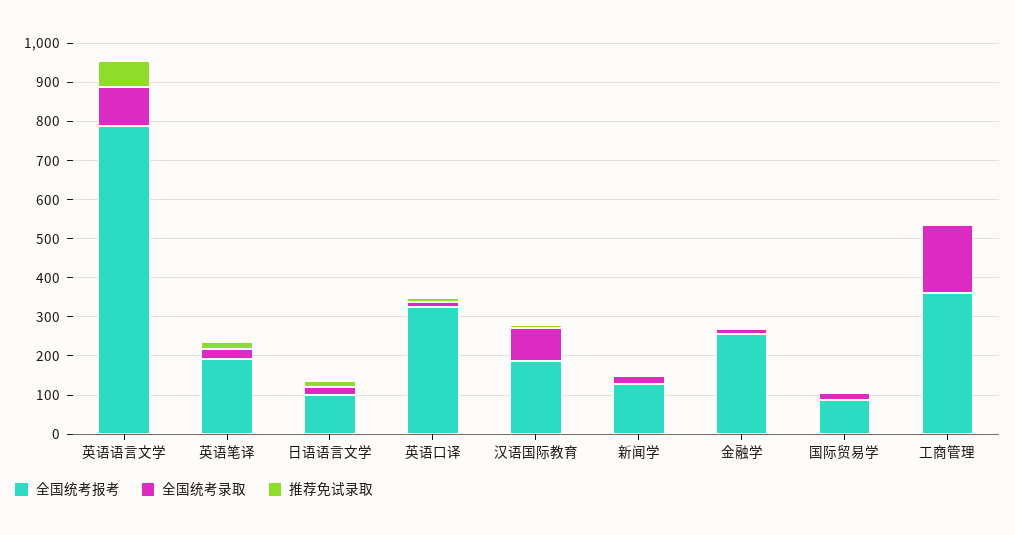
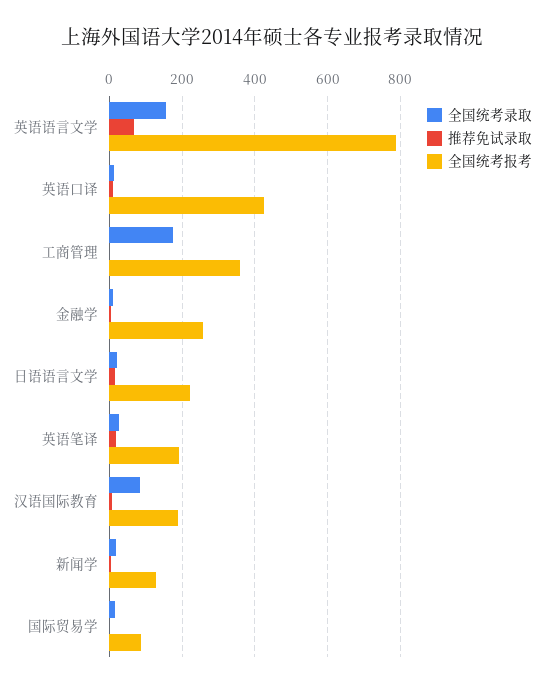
  {
    "全国统考报考": {
      "英语语言文学": 780,
      "英语笔译": 200,
-     "日语语言文学": 100,
+     "日语语言文学": 220,
-     "英语口译": 325,
+     "英语口译": 420,
      "汉语国际教育": 180,
      "新闻学": 120,
      "金融学": 260,
      "国际贸易学": 80,
      "工商管理": 360
    },
    "全国统考录取": {
-     "英语语言文学": 100,
+     "英语语言文学": 160,
      "英语笔译": 20,
      "日语语言文学": 20,
      "英语口译": 20,
      "汉语国际教育": 80,
      "新闻学": 20,
      "金融学": 20,
      "国际贸易学": 20,
      "工商管理": 180
    },
    "推荐免试录取": {
      "英语语言文学": 60,
      "英语笔译": 20,
      "日语语言文学": 20,
      "英语口译": 20,
      "汉语国际教育": 0,
      "新闻学": 0,
      "金融学": 0,
      "国际贸易学": 0,
      "工商管理": 0
    }
  }

